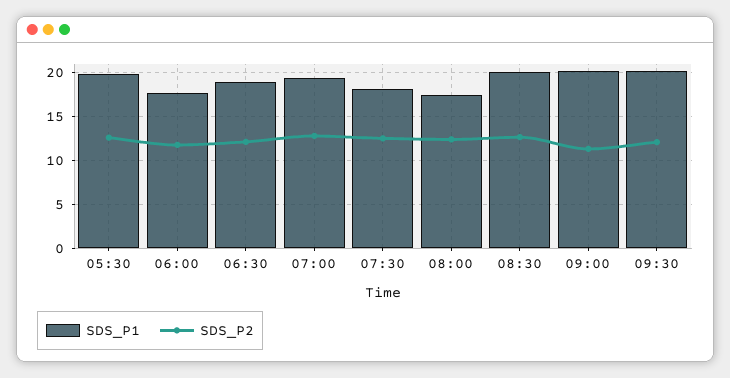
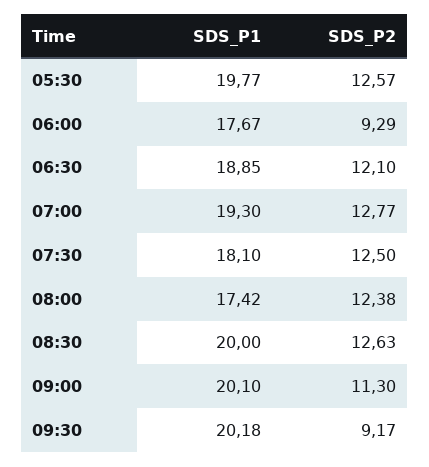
  {
    "SDS_P1": {
      "05:30": 19.77,
      "06:00": 17.67,
      "06:30": 18.85,
      "07:00": 19.3,
      "07:30": 18.1,
      "08:00": 17.42,
      "08:30": 20,
      "09:00": 20.1,
      "09:30": 20.18
    },
    "SDS_P2": {
      "05:30": 12.57,
-     "06:00": 12,
+     "06:00": 9.29,
      "06:30": 12.1,
      "07:00": 12.77,
      "07:30": 12.5,
      "08:00": 12.38,
      "08:30": 12.63,
      "09:00": 11.3,
-     "09:30": 12
+     "09:30": 9.17
    }
  }

